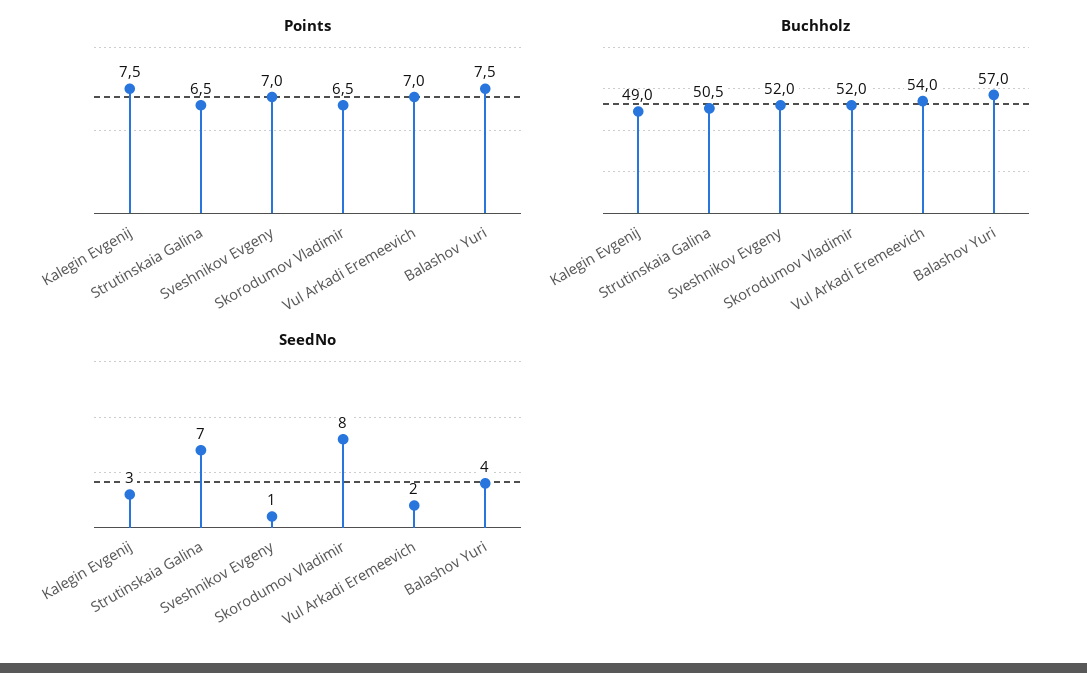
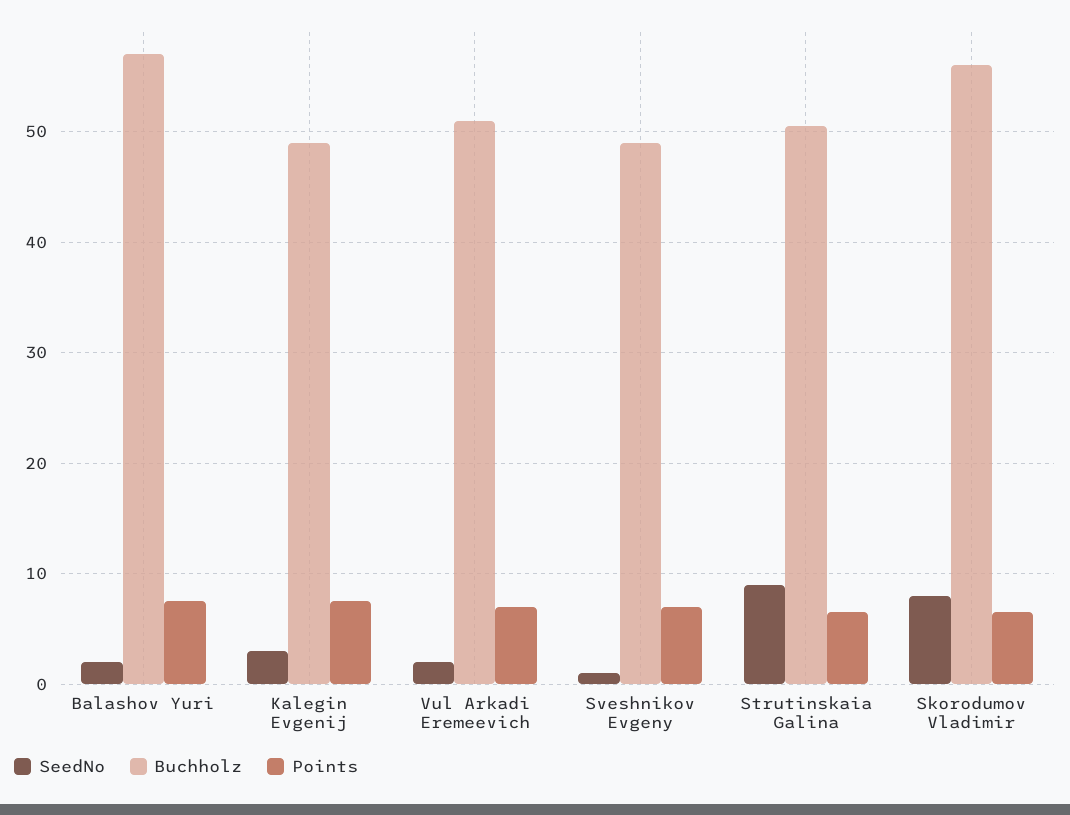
  {
    "Points": {
      "Kalegin Evgenij": 7.5,
      "Strutinskaia Galina": 6.5,
      "Sveshnikov Evgeny": 7,
      "Skorodumov Vladimir": 6.5,
      "Vul Arkadi Eremeevich": 7,
      "Balashov Yuri": 7.5
    },
    "Buchholz": {
      "Kalegin Evgenij": 49,
      "Strutinskaia Galina": 50.5,
-     "Sveshnikov Evgeny": 52,
+     "Sveshnikov Evgeny": 49,
-     "Skorodumov Vladimir": 52,
+     "Skorodumov Vladimir": 56,
-     "Vul Arkadi Eremeevich": 54,
+     "Vul Arkadi Eremeevich": 51,
      "Balashov Yuri": 57
    },
    "SeedNo": {
      "Kalegin Evgenij": 3,
-     "Strutinskaia Galina": 7,
+     "Strutinskaia Galina": 9,
      "Sveshnikov Evgeny": 1,
      "Skorodumov Vladimir": 8,
      "Vul Arkadi Eremeevich": 2,
-     "Balashov Yuri": 4
+     "Balashov Yuri": 2
    }
  }

